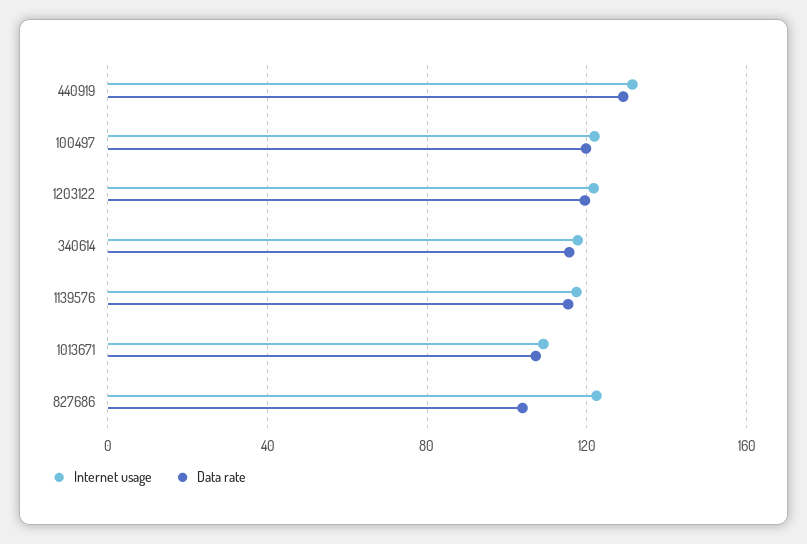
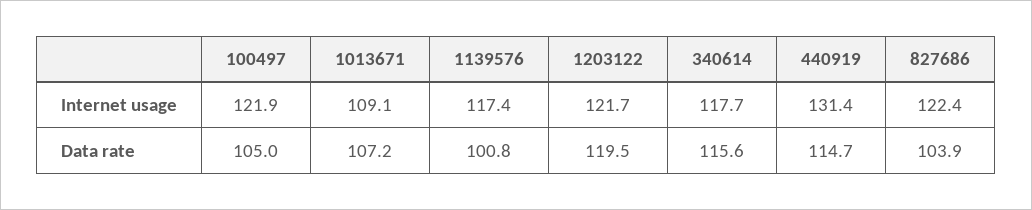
  {
    "Internet usage": {
      "440919": 131.4,
      "100497": 121.9,
      "1203122": 121.7,
      "340614": 117.7,
      "1139576": 117.4,
      "1013671": 109.1,
      "827686": 122.4
    },
    "Data rate": {
-     "440919": 130,
+     "440919": 114.7,
-     "100497": 120,
+     "100497": 105,
      "1203122": 119.5,
      "340614": 115.6,
-     "1139576": 115,
+     "1139576": 100.8,
      "1013671": 107.2,
      "827686": 103.9
    }
  }

